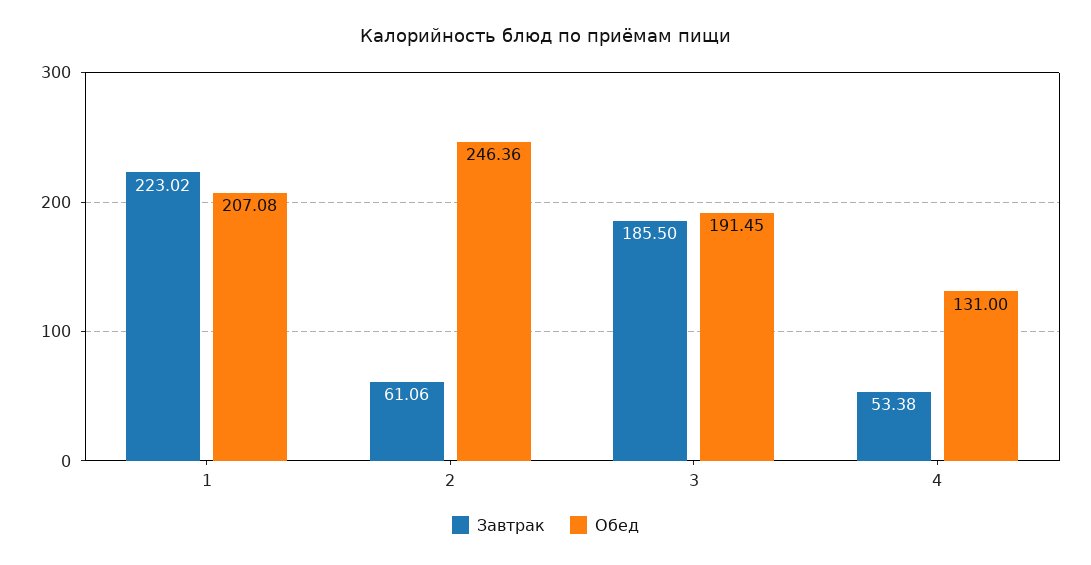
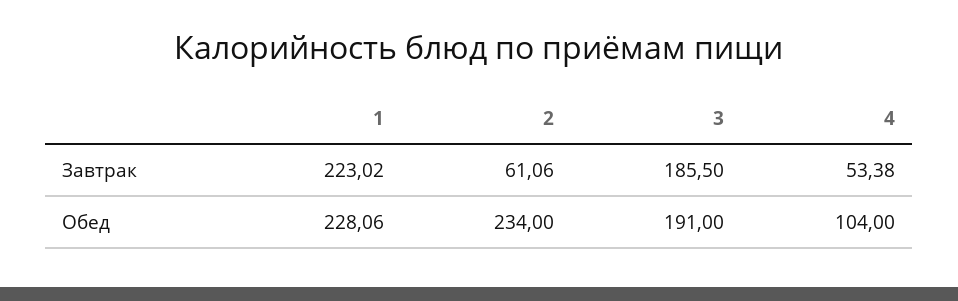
  {
    "Завтрак": {
      "1": 223.02,
      "2": 61.06,
      "3": 185.5,
      "4": 53.38
    },
    "Обед": {
-     "1": 207.08,
+     "1": 228.06,
-     "2": 246.36,
+     "2": 234,
-     "3": 191.45,
+     "3": 191,
-     "4": 131
+     "4": 104
    }
  }

